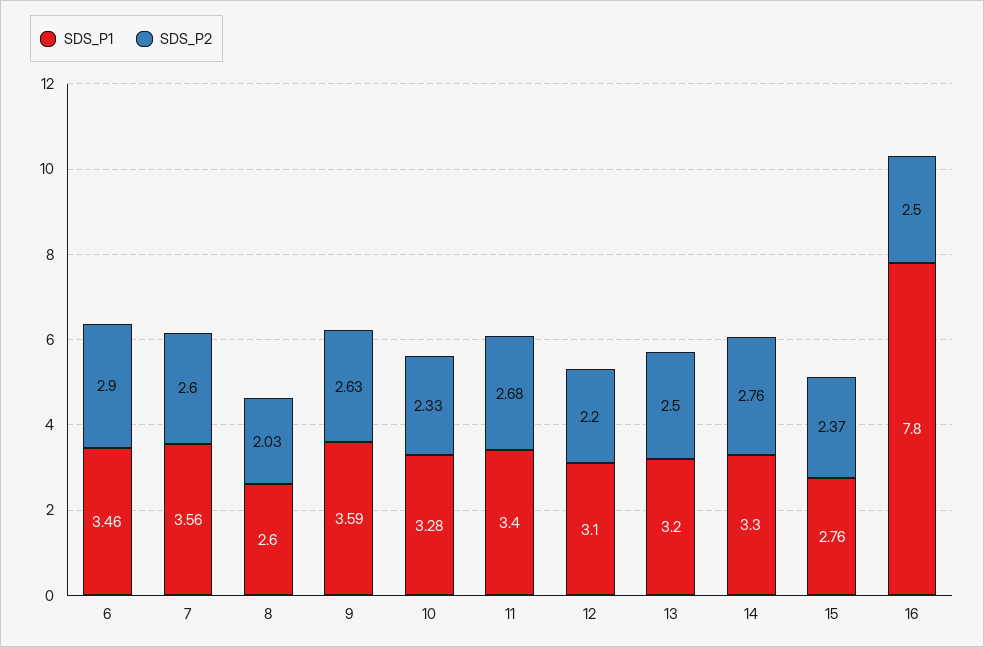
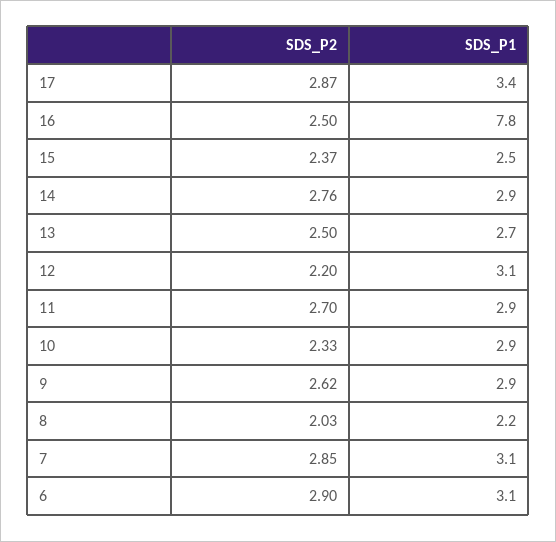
  {
    "SDS_P1": {
-     "6": 3.46,
+     "6": 3.1,
-     "7": 3.56,
+     "7": 3.1,
-     "8": 2.6,
+     "8": 2.2,
-     "9": 3.59,
+     "9": 2.9,
-     "10": 3.28,
+     "10": 2.9,
-     "11": 3.4,
+     "11": 2.9,
      "12": 3.1,
-     "13": 3.2,
+     "13": 2.7,
-     "14": 3.3,
+     "14": 2.9,
-     "15": 2.76,
+     "15": 2.5,
-     "16": 7.8
+     "16": 7.8,
+     "17": 3.4
    },
    "SDS_P2": {
      "6": 2.9,
-     "7": 2.6,
+     "7": 2.85,
      "8": 2.03,
-     "9": 2.63,
+     "9": 2.62,
      "10": 2.33,
-     "11": 2.68,
+     "11": 2.7,
      "12": 2.2,
      "13": 2.5,
      "14": 2.76,
      "15": 2.37,
-     "16": 2.5
+     "16": 2.5,
+     "17": 2.87
    }
  }

